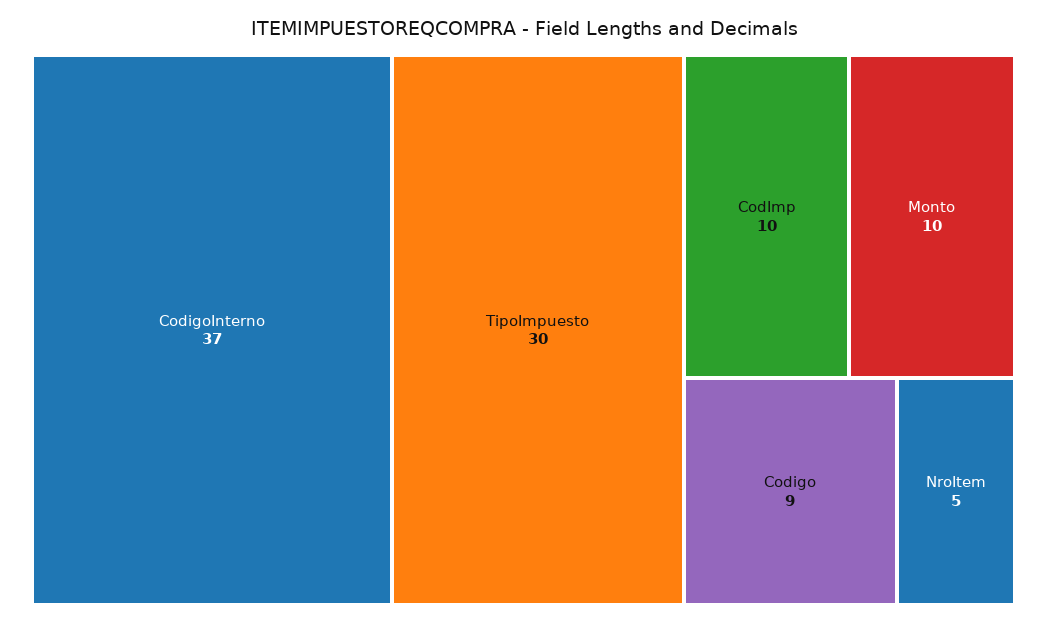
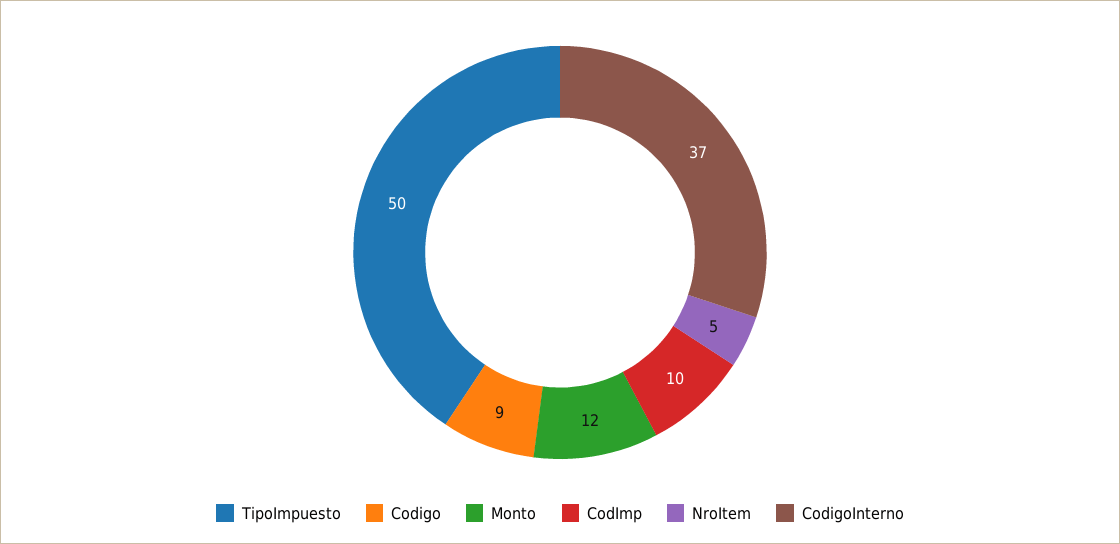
  {
    "CodigoInterno": 37,
-   "TipoImpuesto": 30,
+   "TipoImpuesto": 50,
    "CodImp": 10,
-   "Monto": 10,
+   "Monto": 12,
    "Codigo": 9,
    "NroItem": 5
  }

